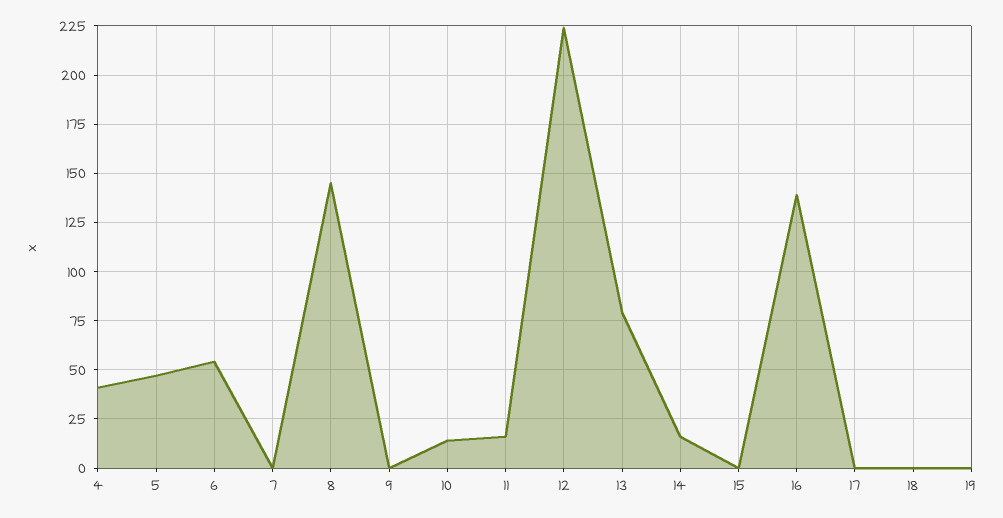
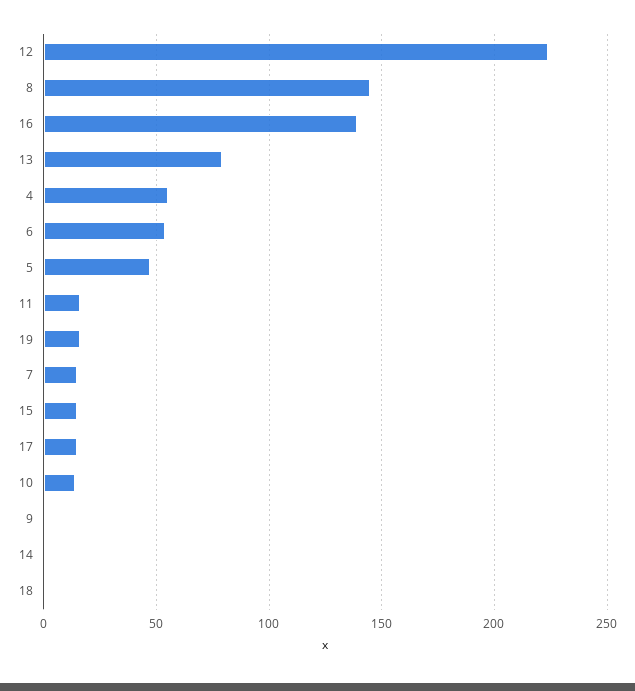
  {
-   "4": 40,
+   "4": 55,
    "5": 45,
    "6": 55,
-   "7": 0,
+   "7": 15,
    "8": 145,
    "9": 0,
    "10": 15,
    "11": 15,
    "12": 225,
    "13": 80,
-   "14": 15,
+   "14": 0,
-   "15": 0,
+   "15": 15,
    "16": 140,
-   "17": 0,
+   "17": 15,
    "18": 0,
-   "19": 0
+   "19": 15
  }

